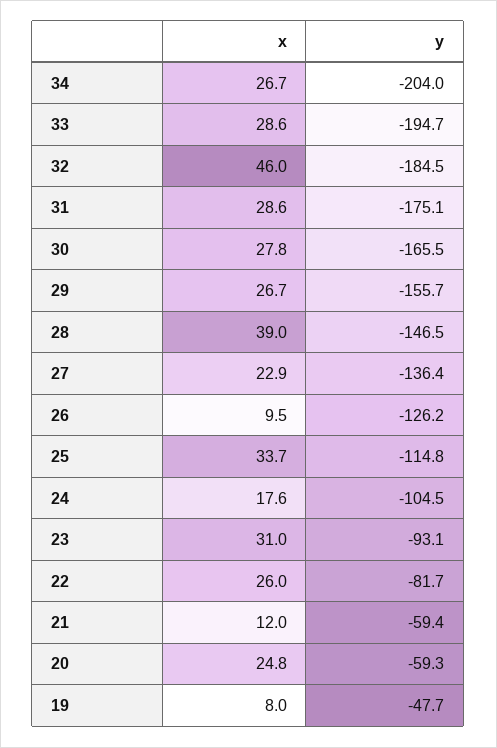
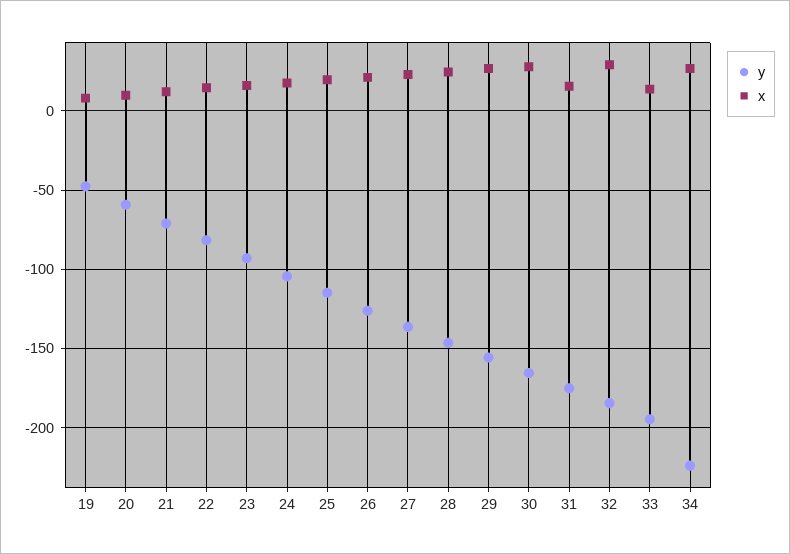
  {
    "x": {
      "34": 26.7,
-     "33": 28.6,
+     "33": 15,
-     "32": 46,
+     "32": 30,
-     "31": 28.6,
+     "31": 15,
      "30": 27.8,
      "29": 26.7,
-     "28": 39,
+     "28": 25,
      "27": 22.9,
-     "26": 9.5,
+     "26": 20,
-     "25": 33.7,
+     "25": 20,
      "24": 17.6,
-     "23": 31,
+     "23": 15,
-     "22": 26,
+     "22": 15,
      "21": 12,
-     "20": 24.8,
+     "20": 10,
      "19": 8
    },
    "y": {
-     "34": -204,
+     "34": -225,
      "33": -194.7,
      "32": -184.5,
      "31": -175.1,
      "30": -165.5,
      "29": -155.7,
      "28": -146.5,
      "27": -136.4,
      "26": -126.2,
      "25": -114.8,
      "24": -104.5,
      "23": -93.1,
      "22": -81.7,
-     "21": -59.4,
+     "21": -70,
      "20": -59.3,
      "19": -47.7
    }
  }

